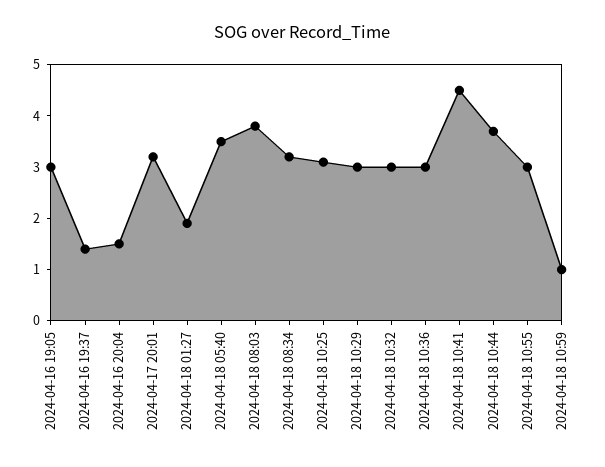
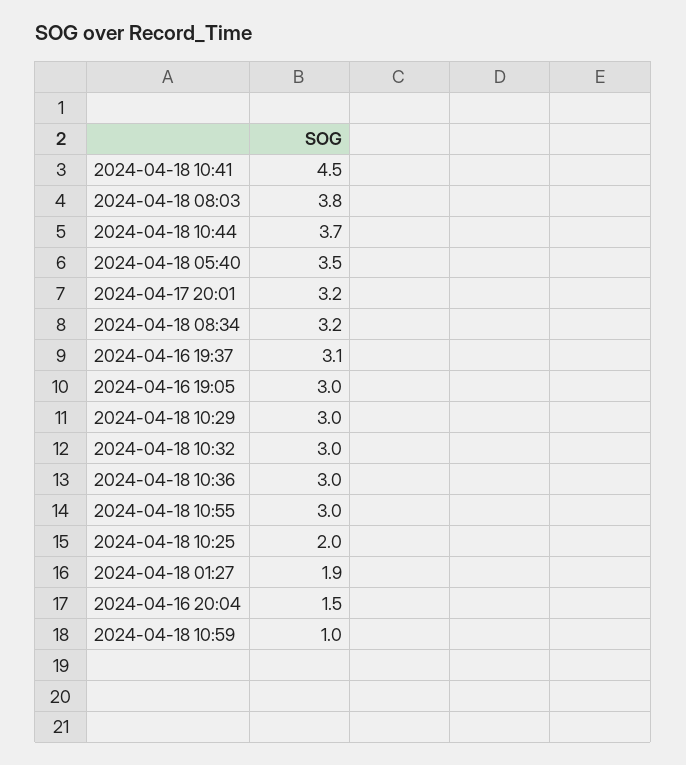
  {
    "2024-04-16 19:05": 3,
-   "2024-04-16 19:37": 1.5,
+   "2024-04-16 19:37": 3.1,
    "2024-04-16 20:04": 1.5,
    "2024-04-17 20:01": 3.2,
    "2024-04-18 01:27": 1.9,
    "2024-04-18 05:40": 3.5,
    "2024-04-18 08:03": 3.8,
    "2024-04-18 08:34": 3.2,
-   "2024-04-18 10:25": 3,
+   "2024-04-18 10:25": 2,
    "2024-04-18 10:29": 3,
    "2024-04-18 10:32": 3,
    "2024-04-18 10:36": 3,
    "2024-04-18 10:41": 4.5,
    "2024-04-18 10:44": 3.7,
    "2024-04-18 10:55": 3,
    "2024-04-18 10:59": 1
  }

